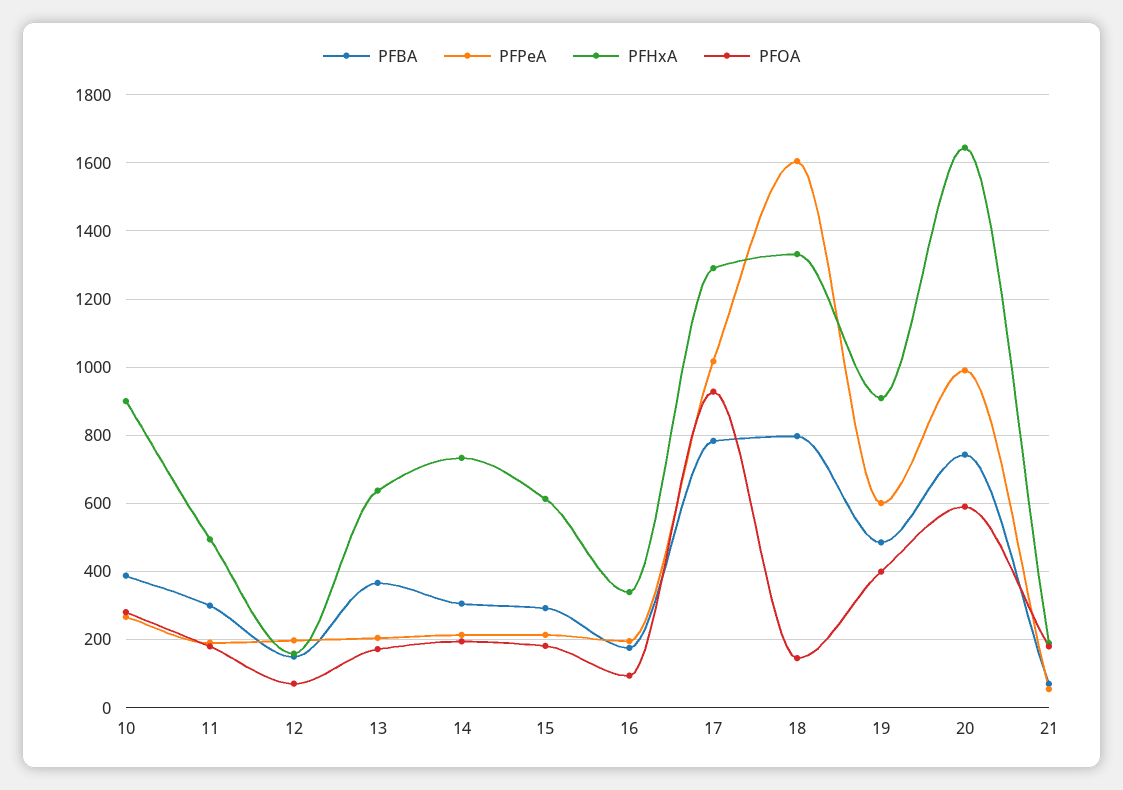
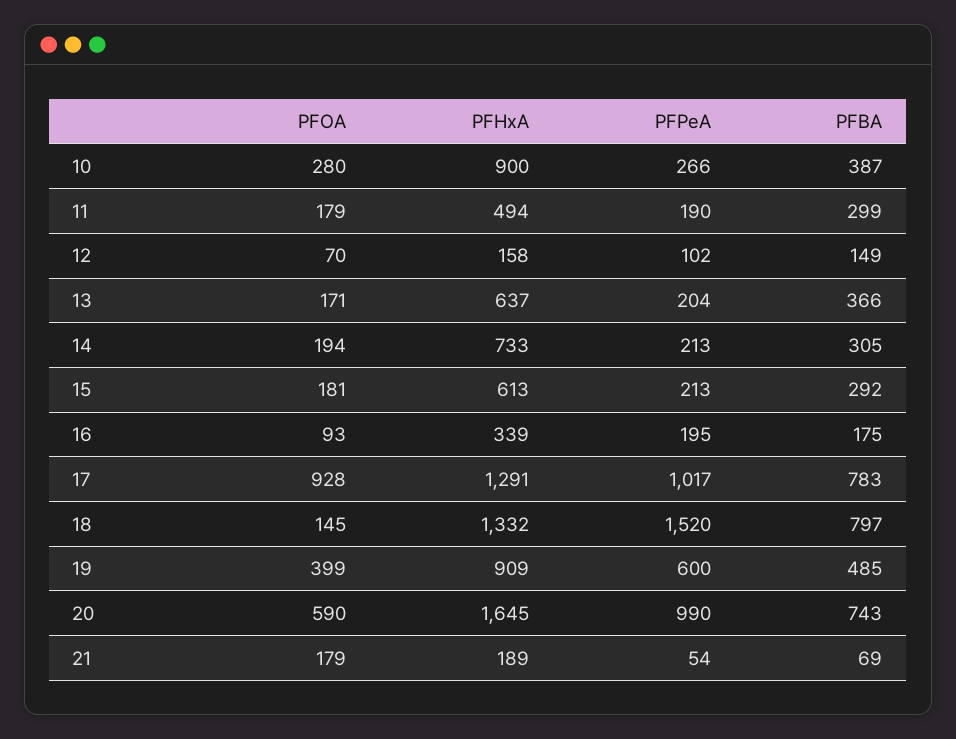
  {
    "PFBA": {
      "10": 387,
      "11": 299,
      "12": 149,
      "13": 366,
      "14": 305,
      "15": 292,
      "16": 175,
      "17": 783,
      "18": 797,
      "19": 485,
      "20": 743,
      "21": 69
    },
    "PFPeA": {
      "10": 266,
      "11": 190,
-     "12": 200,
+     "12": 102,
      "13": 204,
      "14": 213,
      "15": 213,
      "16": 195,
      "17": 1017,
-     "18": 1600,
+     "18": 1520,
      "19": 600,
      "20": 990,
      "21": 54
    },
    "PFHxA": {
      "10": 900,
      "11": 494,
      "12": 158,
      "13": 637,
      "14": 733,
      "15": 613,
      "16": 339,
      "17": 1291,
      "18": 1332,
      "19": 909,
      "20": 1645,
      "21": 189
    },
    "PFOA": {
      "10": 280,
      "11": 179,
      "12": 70,
      "13": 171,
      "14": 194,
      "15": 181,
      "16": 93,
      "17": 928,
      "18": 145,
      "19": 399,
      "20": 590,
      "21": 179
    }
  }

